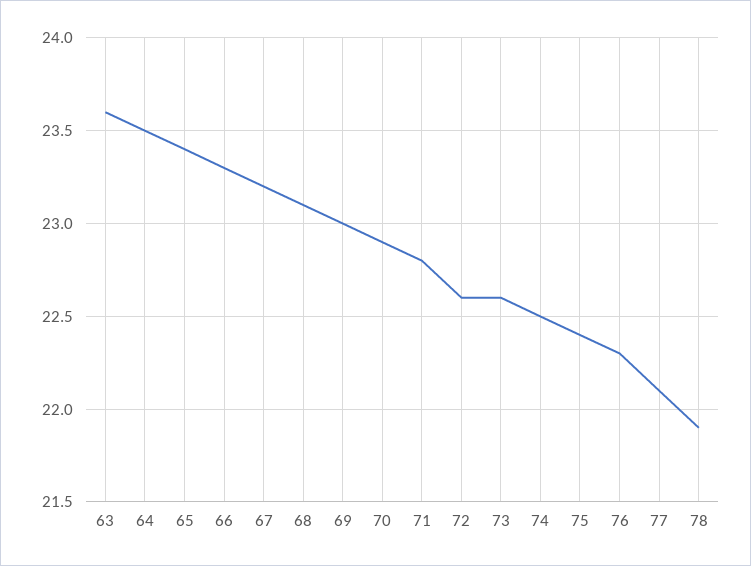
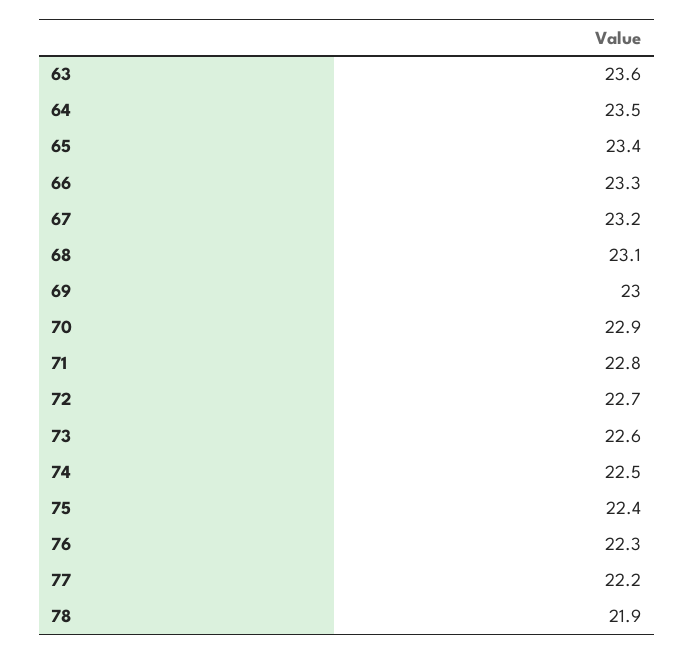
  {
    "63": 23.6,
    "64": 23.5,
    "65": 23.4,
    "66": 23.3,
    "67": 23.2,
    "68": 23.1,
    "69": 23,
    "70": 22.9,
    "71": 22.8,
-   "72": 22.6,
+   "72": 22.7,
    "73": 22.6,
    "74": 22.5,
    "75": 22.4,
    "76": 22.3,
-   "77": 22.1,
+   "77": 22.2,
    "78": 21.9
  }

